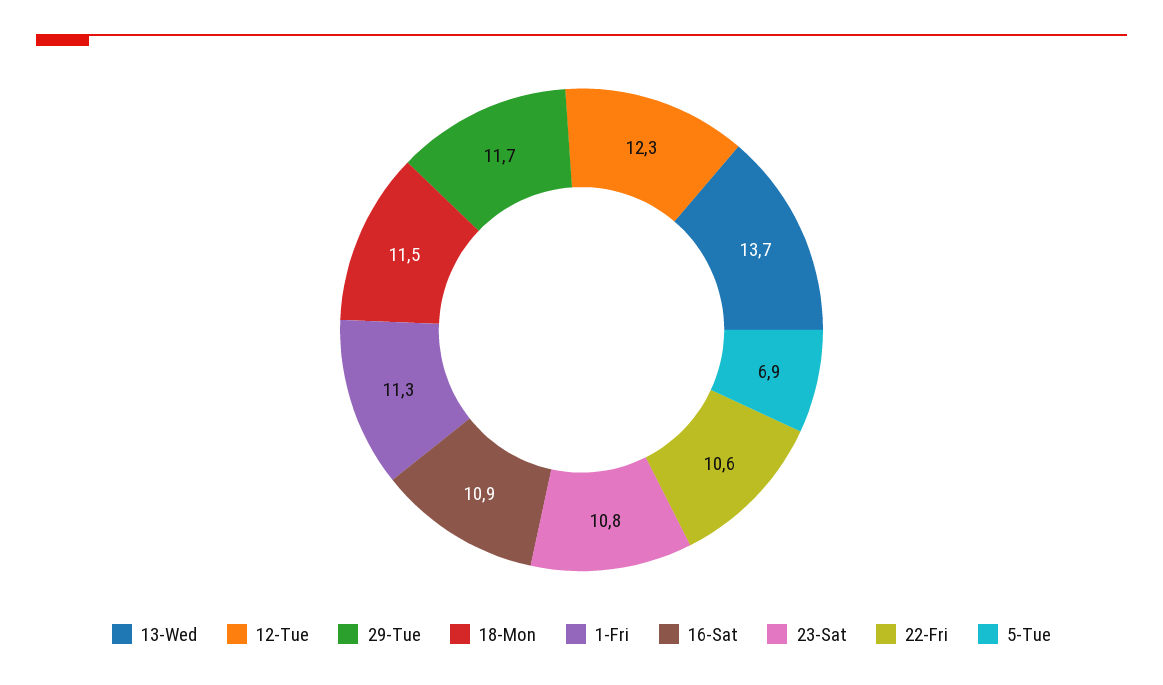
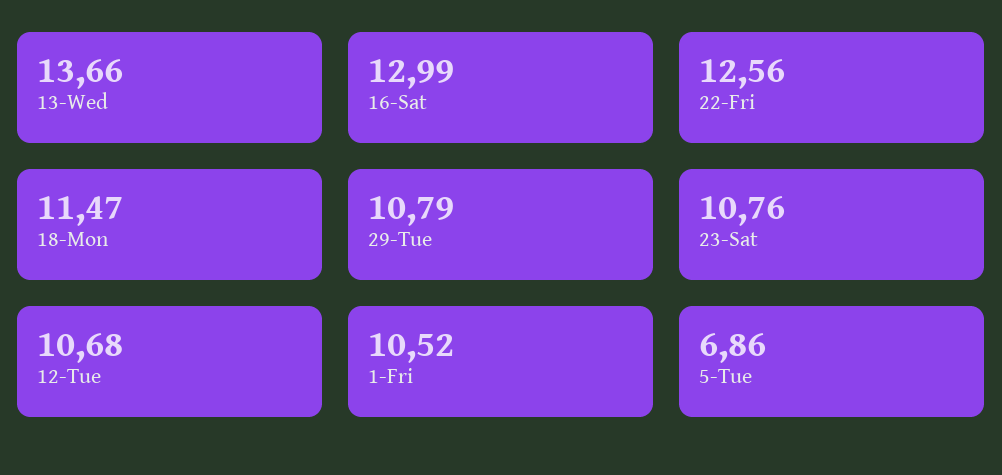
  {
    "13-Wed": 13.66,
-   "12-Tue": 12.3,
+   "12-Tue": 10.68,
-   "29-Tue": 11.7,
+   "29-Tue": 10.79,
    "18-Mon": 11.47,
-   "1-Fri": 11.3,
+   "1-Fri": 10.52,
-   "16-Sat": 10.9,
+   "16-Sat": 12.99,
    "23-Sat": 10.76,
-   "22-Fri": 10.6,
+   "22-Fri": 12.56,
    "5-Tue": 6.86
  }

